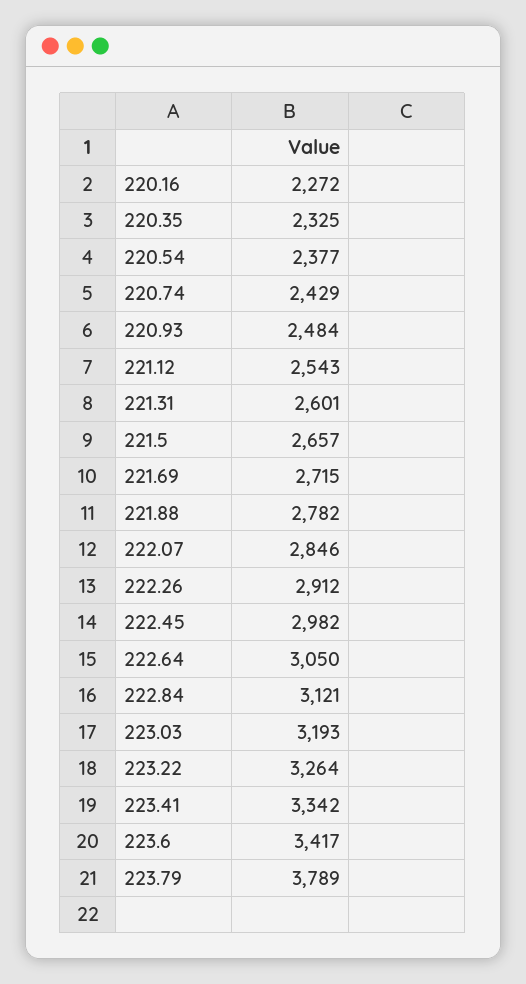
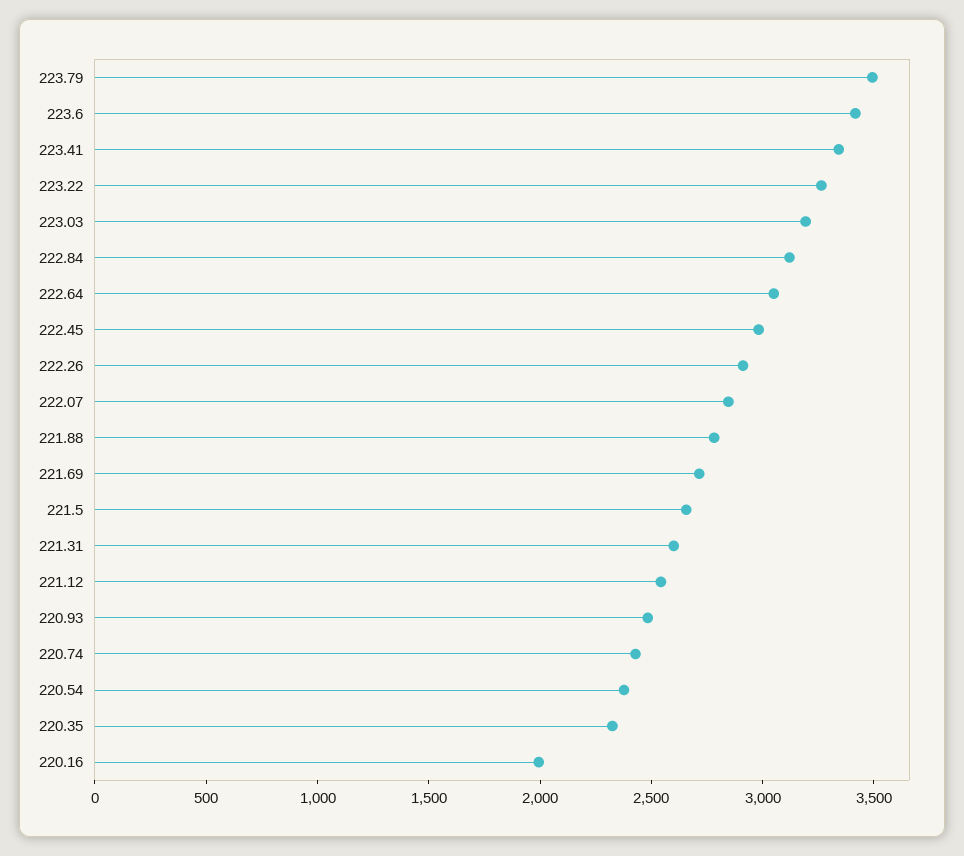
  {
-   "220.16": 2272,
+   "220.16": 2000,
    "220.35": 2325,
    "220.54": 2377,
    "220.74": 2429,
    "220.93": 2484,
    "221.12": 2543,
    "221.31": 2601,
    "221.5": 2657,
    "221.69": 2715,
    "221.88": 2782,
    "222.07": 2846,
    "222.26": 2912,
    "222.45": 2982,
    "222.64": 3050,
    "222.84": 3121,
    "223.03": 3193,
    "223.22": 3264,
    "223.41": 3342,
    "223.6": 3417,
-   "223.79": 3789
+   "223.79": 3500
  }

